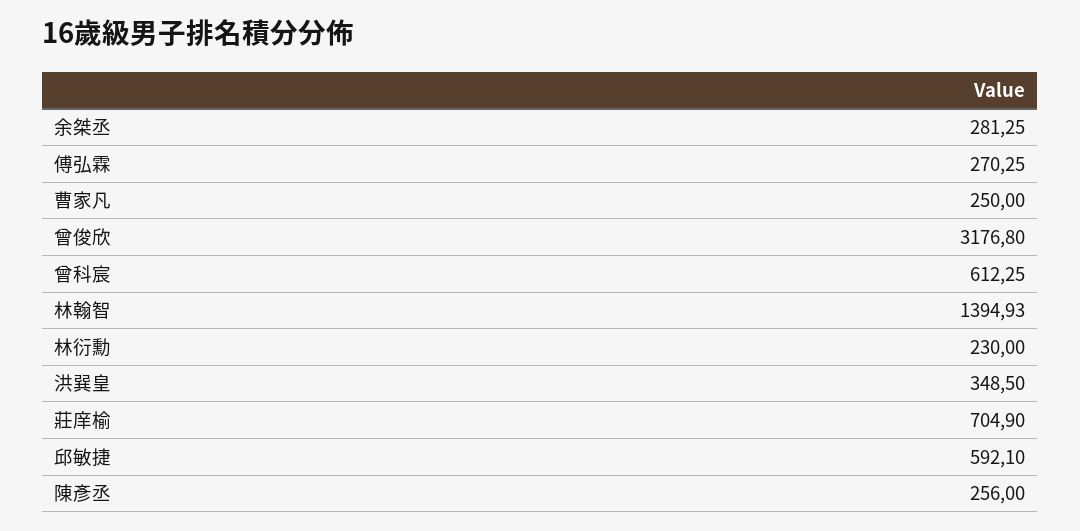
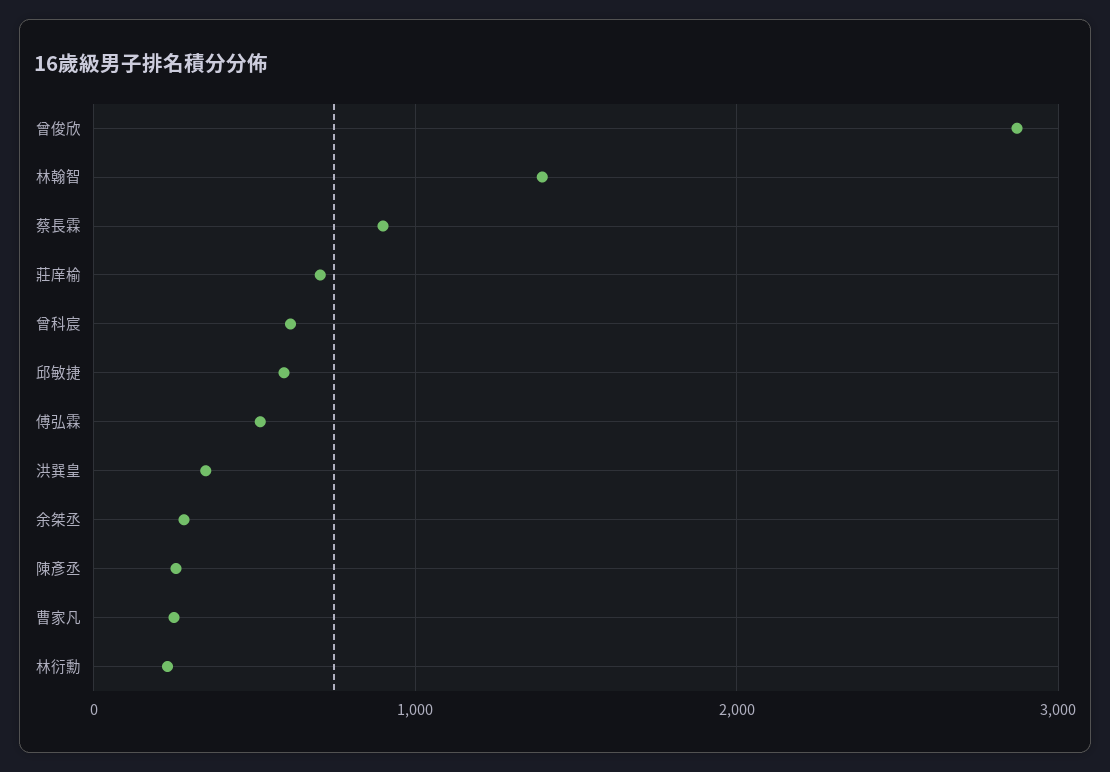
  {
    "余桀丞": 281.25,
-   "傅弘霖": 270.25,
+   "傅弘霖": 500,
    "曹家凡": 250,
-   "曾俊欣": 3176.8,
+   "曾俊欣": 2900,
    "曾科宸": 612.25,
    "林翰智": 1394.93,
    "林衍勳": 230,
    "洪巽皇": 348.5,
    "莊庠榆": 704.9,
    "邱敏捷": 592.1,
-   "陳彥丞": 256
+   "陳彥丞": 256,
+   "蔡長霖": 900
  }

